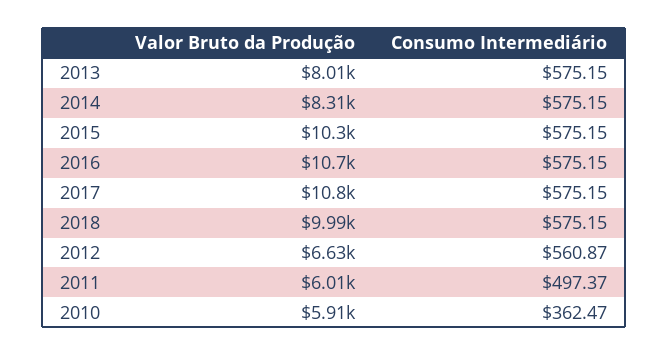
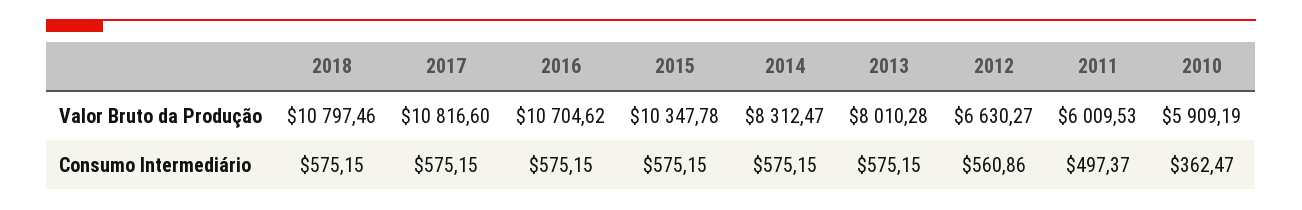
  {
    "Valor Bruto da Produção": {
      "2013": 8010.28,
      "2014": 8312.47,
      "2015": 10347.78,
      "2016": 10704.62,
      "2017": 10816.6,
-     "2018": 9990,
+     "2018": 10797.46,
      "2012": 6630.27,
      "2011": 6009.53,
      "2010": 5909.19
    },
    "Consumo Intermediário": {
      "2013": 575.15,
      "2014": 575.15,
      "2015": 575.15,
      "2016": 575.15,
      "2017": 575.15,
      "2018": 575.15,
-     "2012": 560.87,
+     "2012": 560.86,
      "2011": 497.37,
      "2010": 362.47
    }
  }

